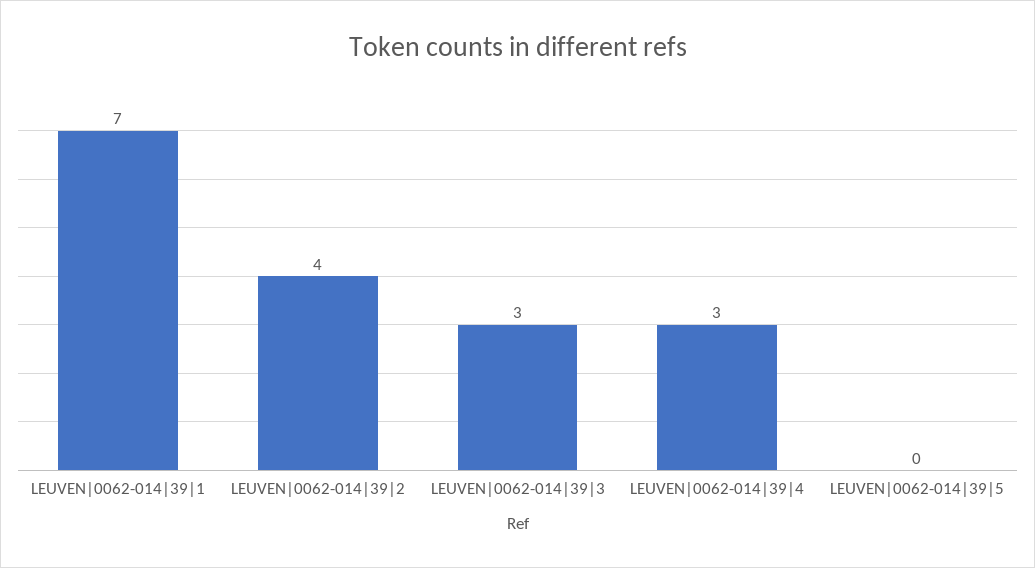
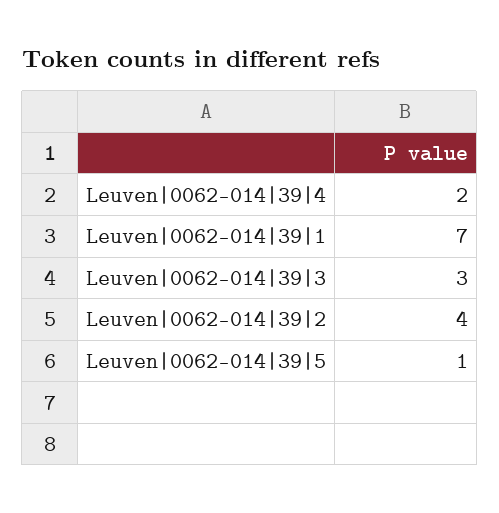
  {
    "LEUVEN|0062-014|39|1": 7,
    "LEUVEN|0062-014|39|2": 4,
    "LEUVEN|0062-014|39|3": 3,
-   "LEUVEN|0062-014|39|4": 3,
+   "LEUVEN|0062-014|39|4": 2,
-   "LEUVEN|0062-014|39|5": 0
+   "LEUVEN|0062-014|39|5": 1
  }

